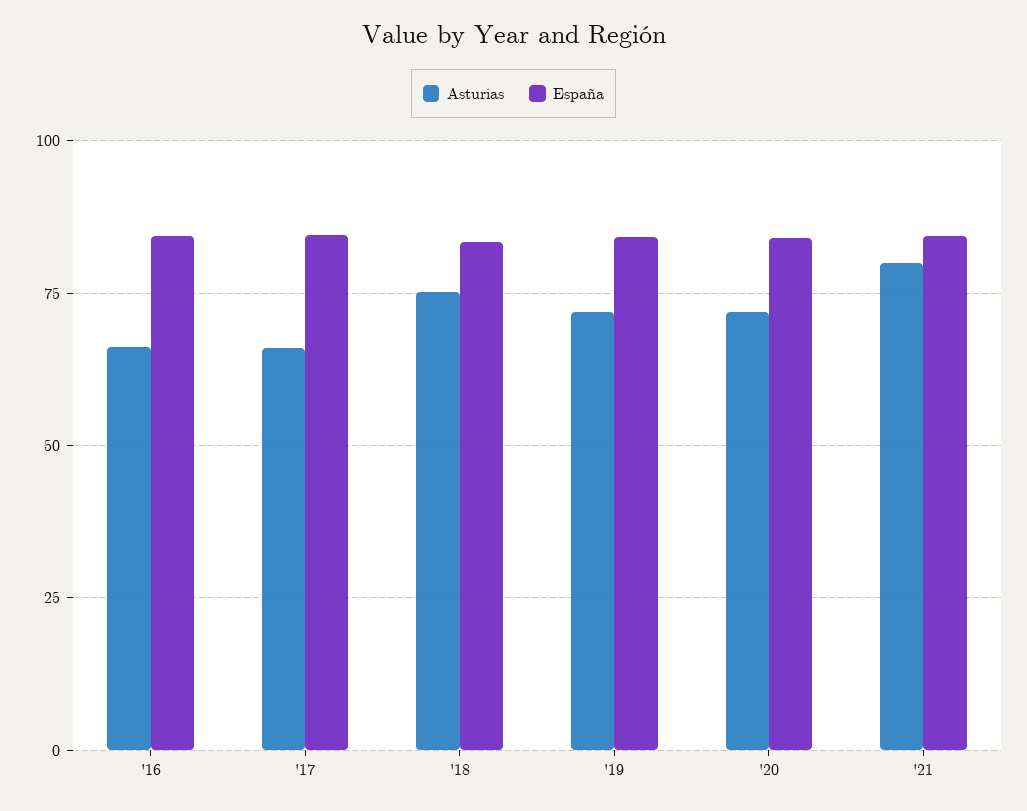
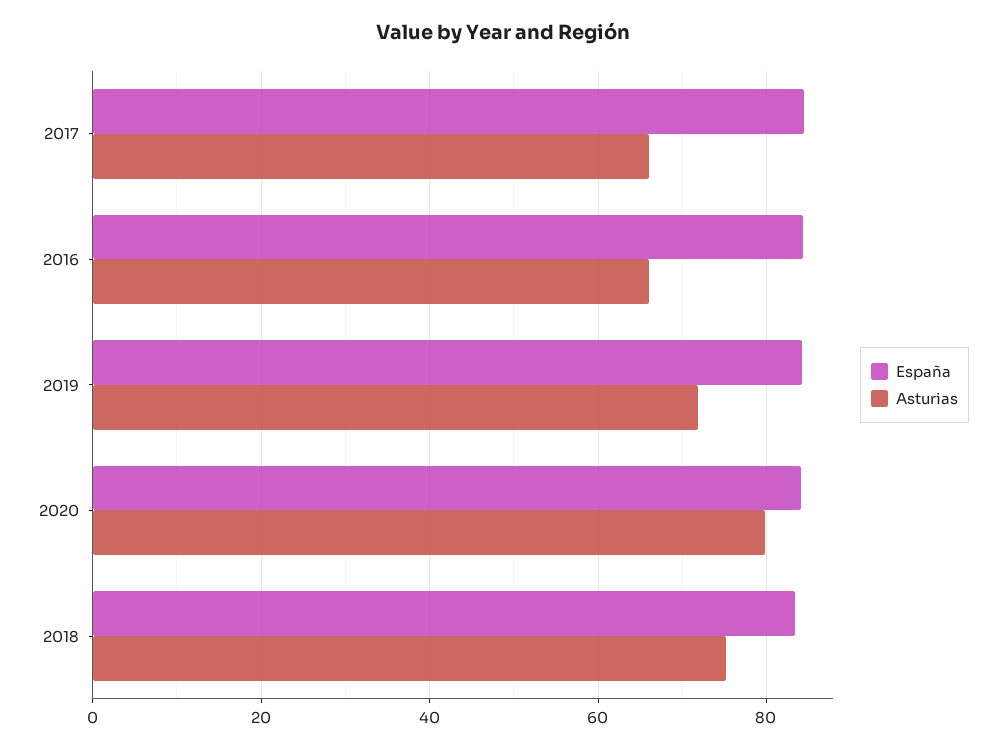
  {
    "Asturias": {
      "'16": 66,
      "'17": 66,
      "'18": 76,
      "'19": 72,
-     "'20": 72.5,
+     "'20": 80
-     "'21": 80
    },
    "España": {
      "'16": 84,
      "'17": 84,
      "'18": 84,
      "'19": 84,
-     "'20": 84,
+     "'20": 84
-     "'21": 85
    }
  }

